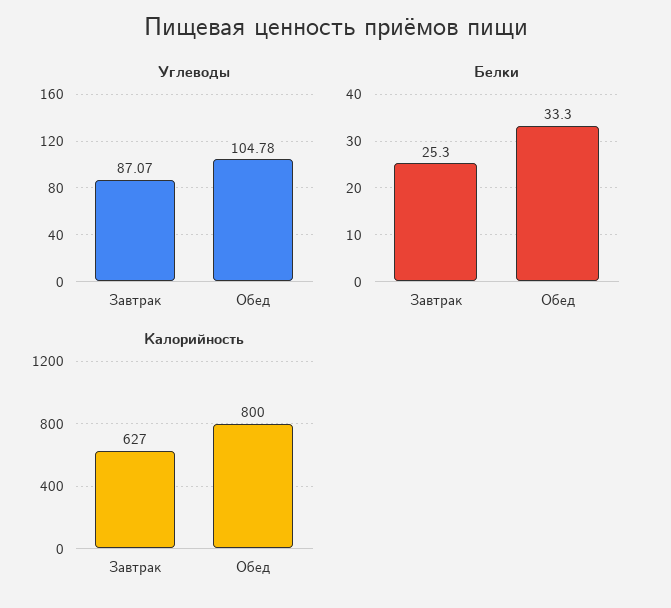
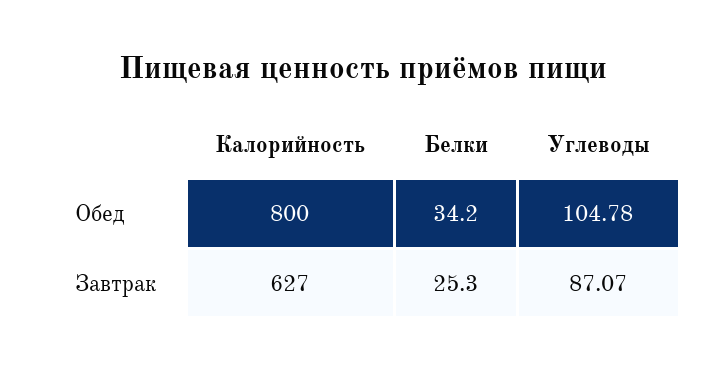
  {
    "Углеводы": {
      "Завтрак": 87.07,
      "Обед": 104.78
    },
    "Белки": {
      "Завтрак": 25.3,
-     "Обед": 33.3
+     "Обед": 34.2
    },
    "Калорийность": {
      "Завтрак": 627,
      "Обед": 800
    }
  }

